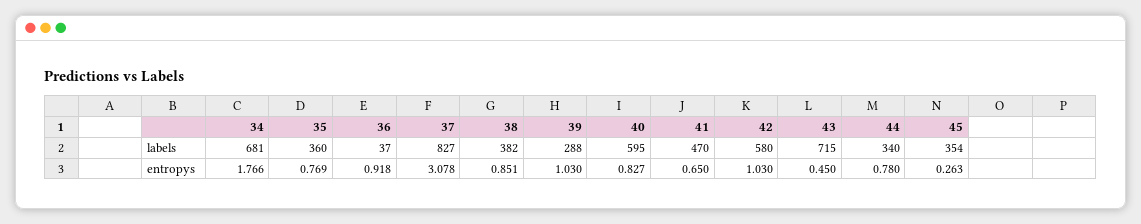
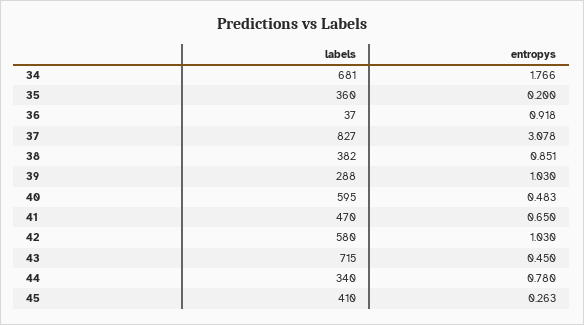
  {
    "34": {
      "labels": 681,
      "entropys": 1.766
    },
    "35": {
      "labels": 360,
-     "entropys": 0.769
+     "entropys": 0.2
    },
    "36": {
      "labels": 37,
      "entropys": 0.918
    },
    "37": {
      "labels": 827,
      "entropys": 3.078
    },
    "38": {
      "labels": 382,
      "entropys": 0.851
    },
    "39": {
      "labels": 288,
      "entropys": 1.03
    },
    "40": {
      "labels": 595,
-     "entropys": 0.827
+     "entropys": 0.483
    },
    "41": {
      "labels": 470,
      "entropys": 0.65
    },
    "42": {
      "labels": 580,
      "entropys": 1.03
    },
    "43": {
      "labels": 715,
      "entropys": 0.45
    },
    "44": {
      "labels": 340,
      "entropys": 0.78
    },
    "45": {
-     "labels": 354,
+     "labels": 410,
      "entropys": 0.263
    }
  }

